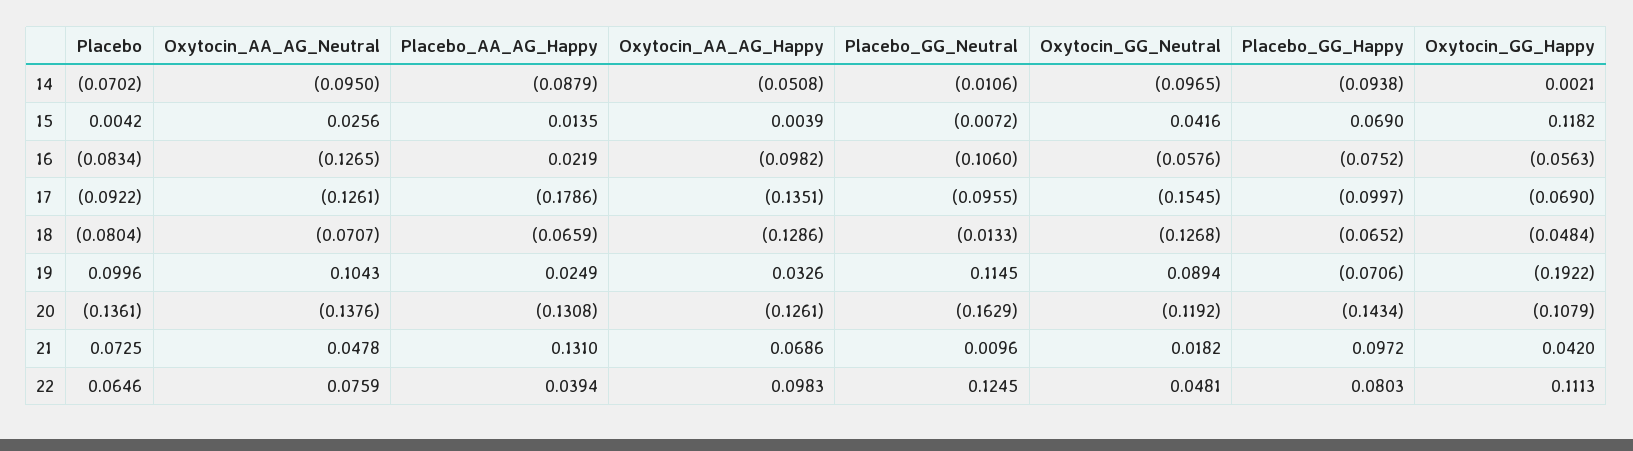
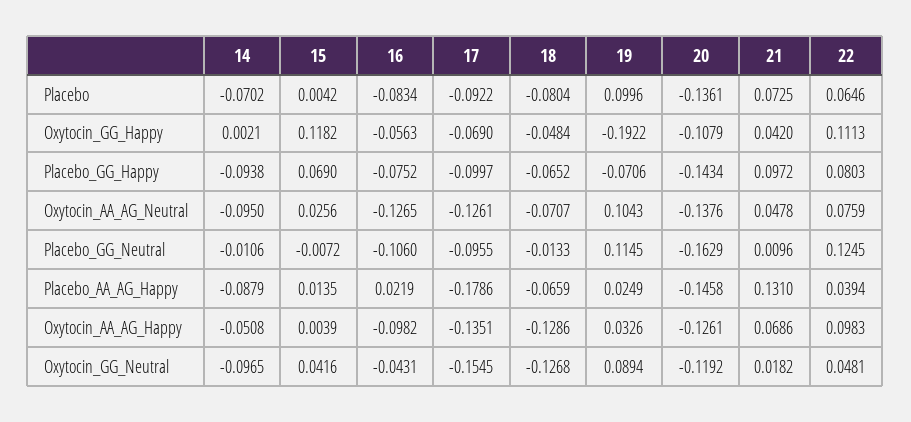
  {
    "Placebo": {
      "14": -0.0702,
      "15": 0.0042,
      "16": -0.0834,
      "17": -0.0922,
      "18": -0.0804,
      "19": 0.0996,
      "20": -0.1361,
      "21": 0.0725,
      "22": 0.0646
    },
    "Oxytocin_AA_AG_Neutral": {
      "14": -0.095,
      "15": 0.0256,
      "16": -0.1265,
      "17": -0.1261,
      "18": -0.0707,
      "19": 0.1043,
      "20": -0.1376,
      "21": 0.0478,
      "22": 0.0759
    },
    "Placebo_AA_AG_Happy": {
      "14": -0.0879,
      "15": 0.0135,
      "16": 0.0219,
      "17": -0.1786,
      "18": -0.0659,
      "19": 0.0249,
-     "20": -0.1308,
+     "20": -0.1458,
      "21": 0.131,
      "22": 0.0394
    },
    "Oxytocin_AA_AG_Happy": {
      "14": -0.0508,
      "15": 0.0039,
      "16": -0.0982,
      "17": -0.1351,
      "18": -0.1286,
      "19": 0.0326,
      "20": -0.1261,
      "21": 0.0686,
      "22": 0.0983
    },
    "Placebo_GG_Neutral": {
      "14": -0.0106,
      "15": -0.0072,
      "16": -0.106,
      "17": -0.0955,
      "18": -0.0133,
      "19": 0.1145,
      "20": -0.1629,
      "21": 0.0096,
      "22": 0.1245
    },
    "Oxytocin_GG_Neutral": {
      "14": -0.0965,
      "15": 0.0416,
-     "16": -0.0576,
+     "16": -0.0431,
      "17": -0.1545,
      "18": -0.1268,
      "19": 0.0894,
      "20": -0.1192,
      "21": 0.0182,
      "22": 0.0481
    },
    "Placebo_GG_Happy": {
      "14": -0.0938,
      "15": 0.069,
      "16": -0.0752,
      "17": -0.0997,
      "18": -0.0652,
      "19": -0.0706,
      "20": -0.1434,
      "21": 0.0972,
      "22": 0.0803
    },
    "Oxytocin_GG_Happy": {
      "14": 0.0021,
      "15": 0.1182,
      "16": -0.0563,
      "17": -0.069,
      "18": -0.0484,
      "19": -0.1922,
      "20": -0.1079,
      "21": 0.042,
      "22": 0.1113
    }
  }

